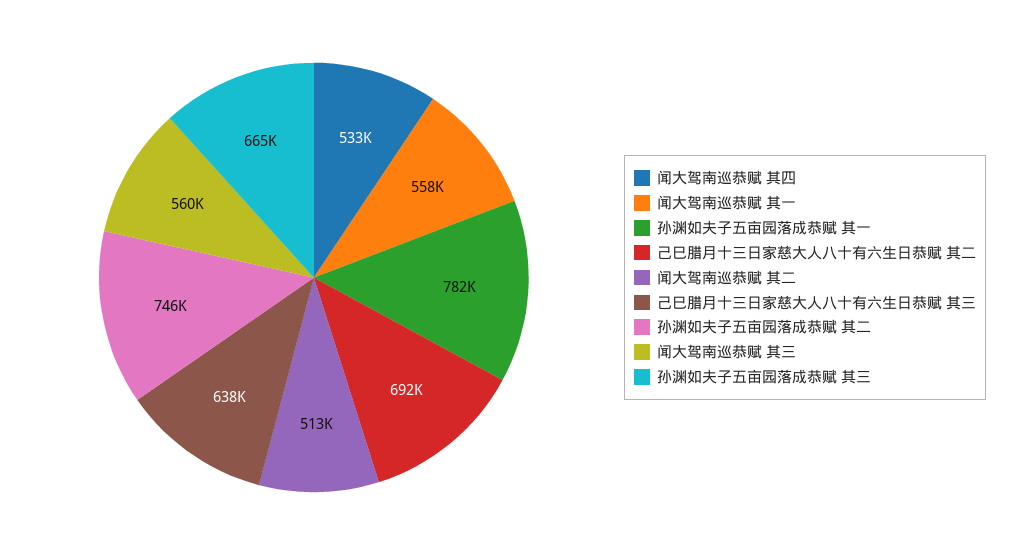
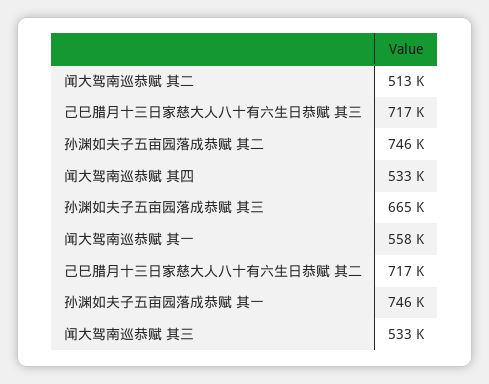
  {
    "闻大驾南巡恭赋 其四": 533000,
    "闻大驾南巡恭赋 其一": 558000,
-   "孙渊如夫子五亩园落成恭赋 其一": 782000,
+   "孙渊如夫子五亩园落成恭赋 其一": 746000,
-   "己巳腊月十三日家慈大人八十有六生日恭赋 其二": 692000,
+   "己巳腊月十三日家慈大人八十有六生日恭赋 其二": 717000,
    "闻大驾南巡恭赋 其二": 513000,
-   "己巳腊月十三日家慈大人八十有六生日恭赋 其三": 638000,
+   "己巳腊月十三日家慈大人八十有六生日恭赋 其三": 717000,
    "孙渊如夫子五亩园落成恭赋 其二": 746000,
-   "闻大驾南巡恭赋 其三": 560000,
+   "闻大驾南巡恭赋 其三": 533000,
    "孙渊如夫子五亩园落成恭赋 其三": 665000
  }

